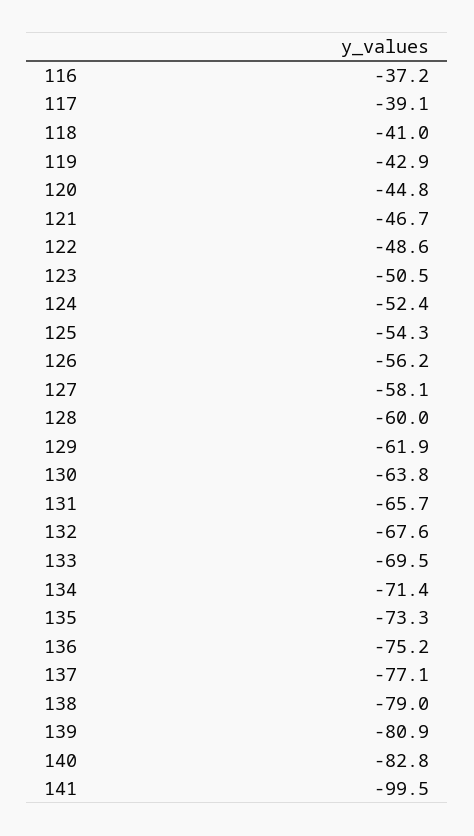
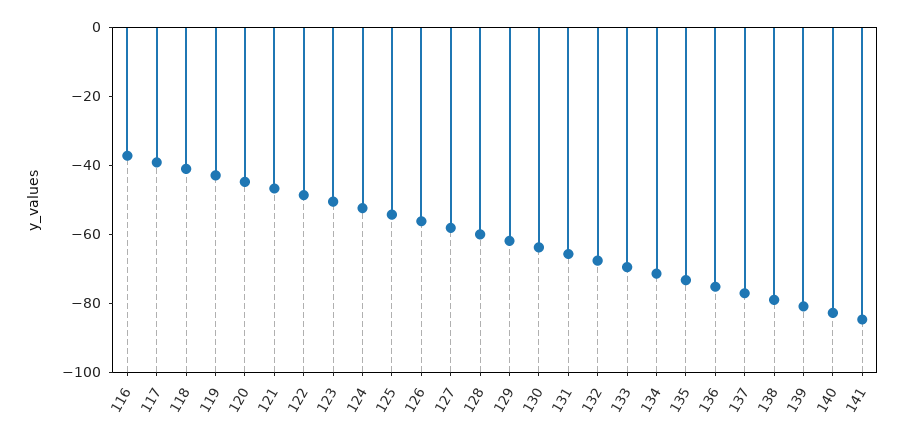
  {
    "116": -37.2,
    "117": -39.1,
    "118": -41,
    "119": -42.9,
    "120": -44.8,
    "121": -46.7,
    "122": -48.6,
    "123": -50.5,
    "124": -52.4,
    "125": -54.3,
    "126": -56.2,
    "127": -58.1,
    "128": -60,
    "129": -61.9,
    "130": -63.8,
    "131": -65.7,
    "132": -67.6,
    "133": -69.5,
    "134": -71.4,
    "135": -73.3,
    "136": -75.2,
    "137": -77.1,
    "138": -79,
    "139": -80.9,
    "140": -82.8,
-   "141": -99.5
+   "141": -85
  }

